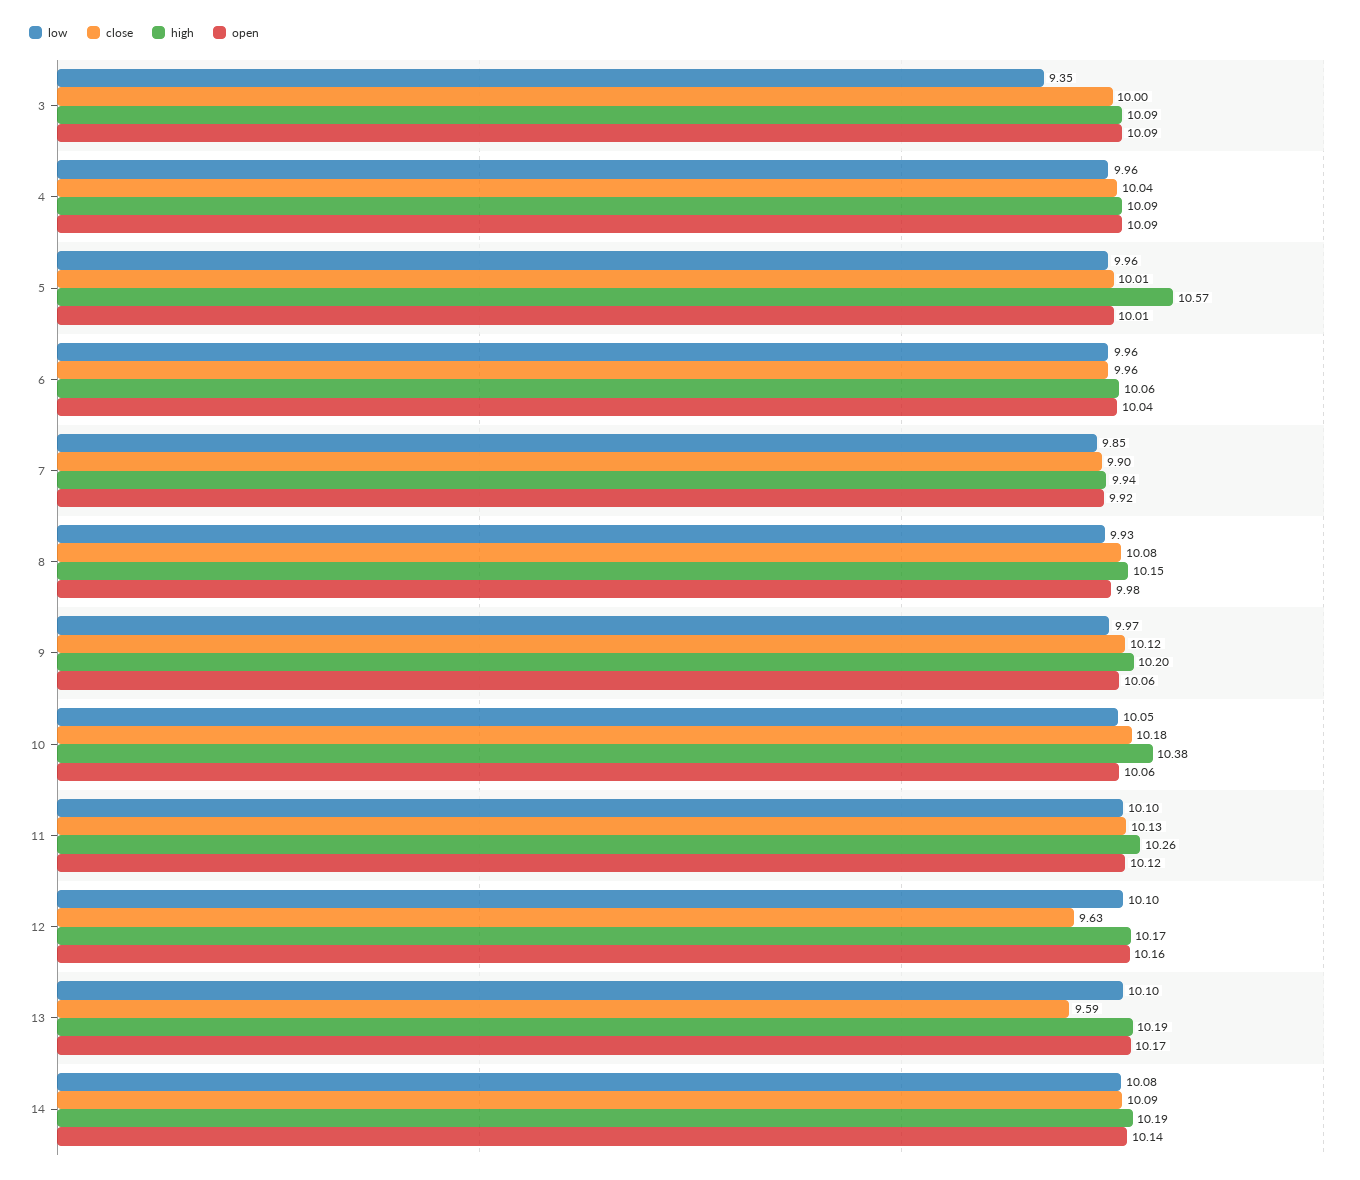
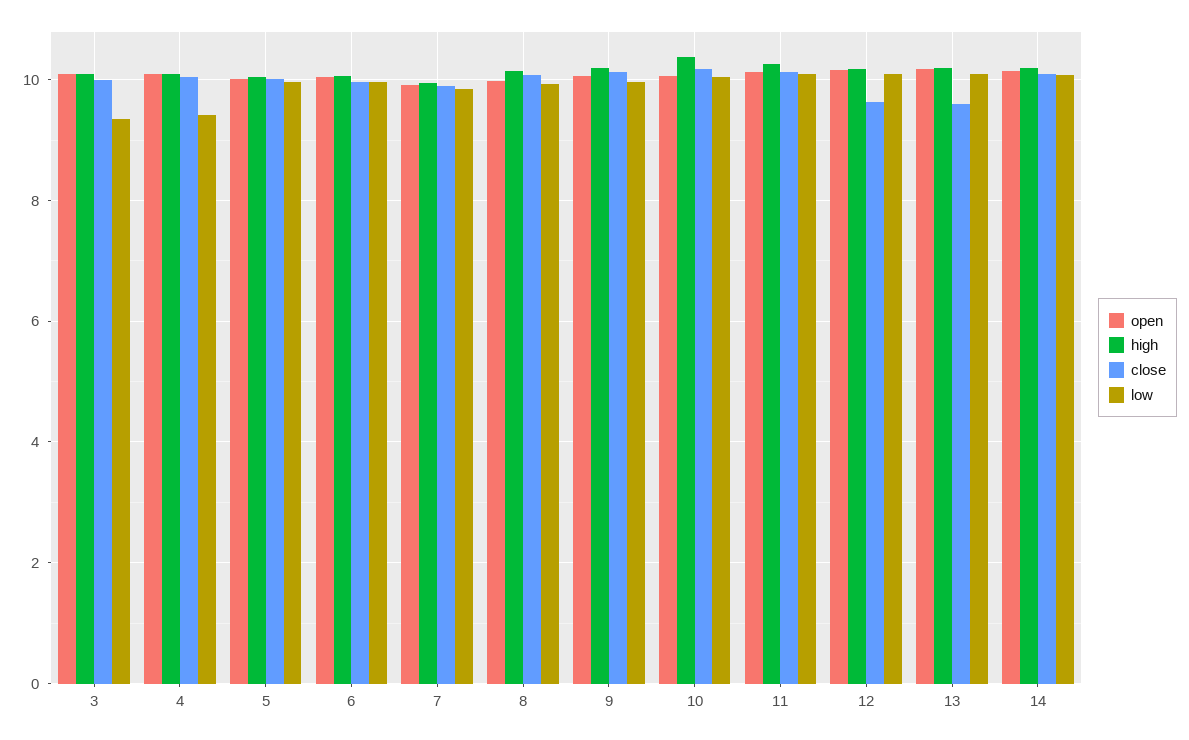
  {
    "low": {
      "3": 9.35,
-     "4": 9.96,
+     "4": 9.4,
      "5": 9.96,
      "6": 9.96,
      "7": 9.85,
      "8": 9.93,
      "9": 9.97,
      "10": 10.05,
      "11": 10.1,
      "12": 10.1,
      "13": 10.1,
      "14": 10.08
    },
    "close": {
      "3": 10,
      "4": 10.04,
      "5": 10.01,
      "6": 9.96,
      "7": 9.9,
      "8": 10.08,
      "9": 10.12,
      "10": 10.18,
      "11": 10.13,
      "12": 9.63,
      "13": 9.59,
      "14": 10.09
    },
    "high": {
      "3": 10.09,
      "4": 10.09,
-     "5": 10.57,
+     "5": 10,
      "6": 10.06,
      "7": 9.94,
      "8": 10.15,
      "9": 10.2,
      "10": 10.38,
      "11": 10.26,
      "12": 10.17,
      "13": 10.19,
      "14": 10.19
    },
    "open": {
      "3": 10.09,
      "4": 10.09,
      "5": 10.01,
      "6": 10.04,
      "7": 9.92,
      "8": 9.98,
      "9": 10.06,
      "10": 10.06,
      "11": 10.12,
      "12": 10.16,
      "13": 10.17,
      "14": 10.14
    }
  }

